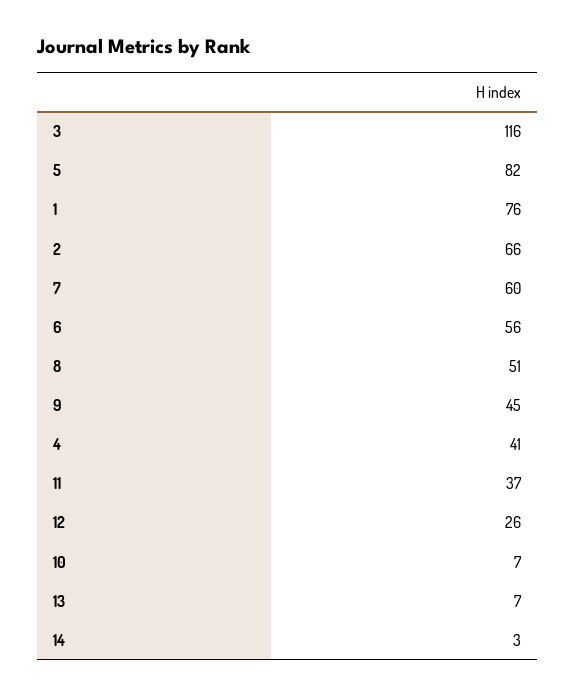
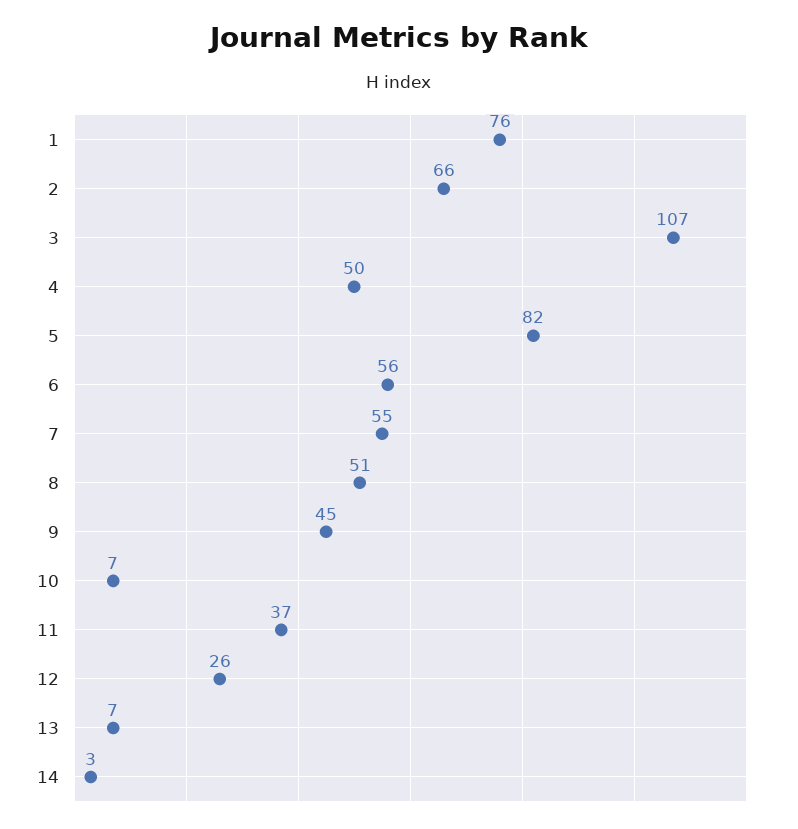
  {
-   "3": 116,
+   "3": 107,
    "5": 82,
    "1": 76,
    "2": 66,
-   "7": 60,
+   "7": 55,
    "6": 56,
    "8": 51,
    "9": 45,
-   "4": 41,
+   "4": 50,
    "11": 37,
    "12": 26,
    "10": 7,
    "13": 7,
    "14": 3
  }

